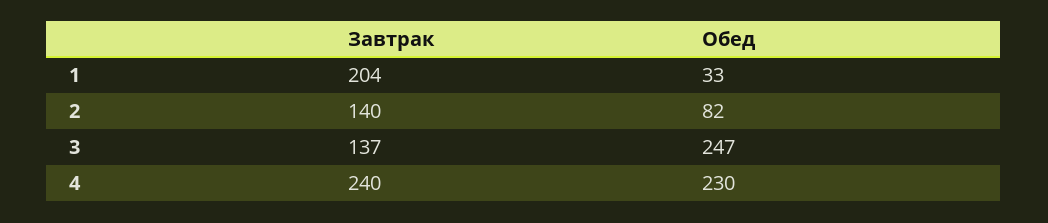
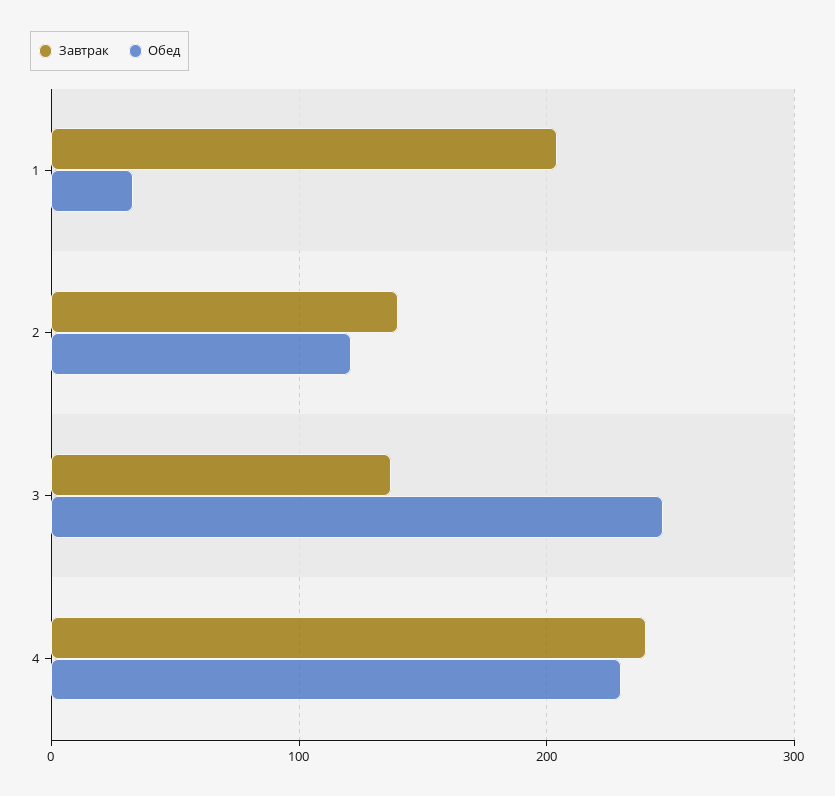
  {
    "Завтрак": {
      "1": 204,
      "2": 140,
      "3": 137,
      "4": 240
    },
    "Обед": {
      "1": 33,
-     "2": 82,
+     "2": 120,
      "3": 247,
      "4": 230
    }
  }

